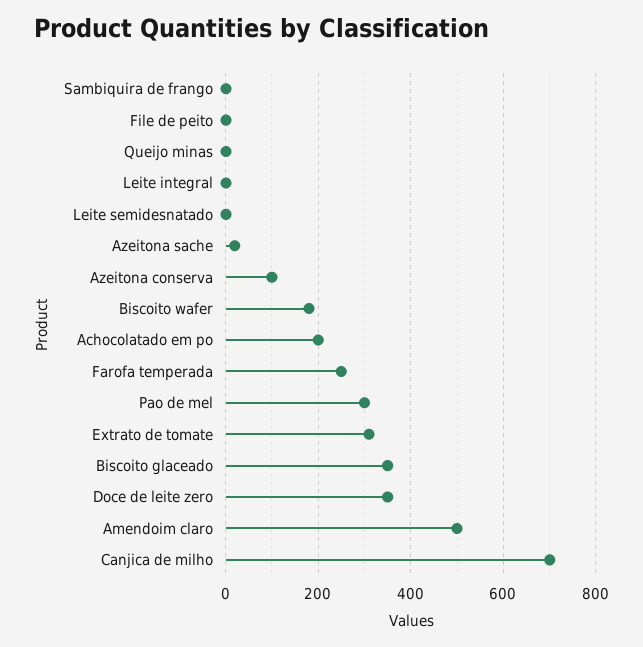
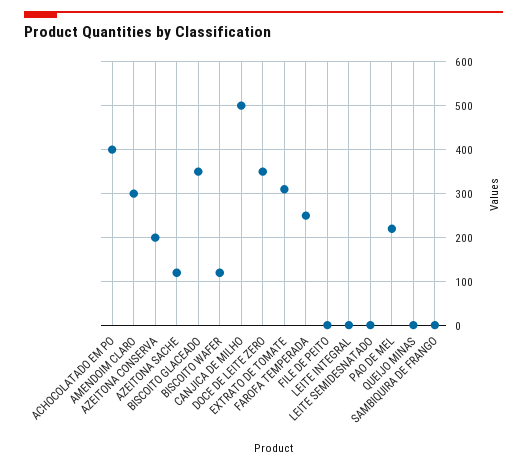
  {
    "Sambiquira de frango": 0,
    "File de peito": 0,
    "Queijo minas": 0,
    "Leite integral": 0,
    "Leite semidesnatado": 0,
-   "Azeitona sache": 20,
+   "Azeitona sache": 120,
-   "Azeitona conserva": 100,
+   "Azeitona conserva": 200,
-   "Biscoito wafer": 180,
+   "Biscoito wafer": 120,
-   "Achocolatado em po": 200,
+   "Achocolatado em po": 400,
    "Farofa temperada": 260,
-   "Pao de mel": 300,
+   "Pao de mel": 220,
    "Extrato de tomate": 320,
    "Biscoito glaceado": 360,
    "Doce de leite zero": 360,
-   "Amendoim claro": 500,
+   "Amendoim claro": 300,
-   "Canjica de milho": 700
+   "Canjica de milho": 500
  }

